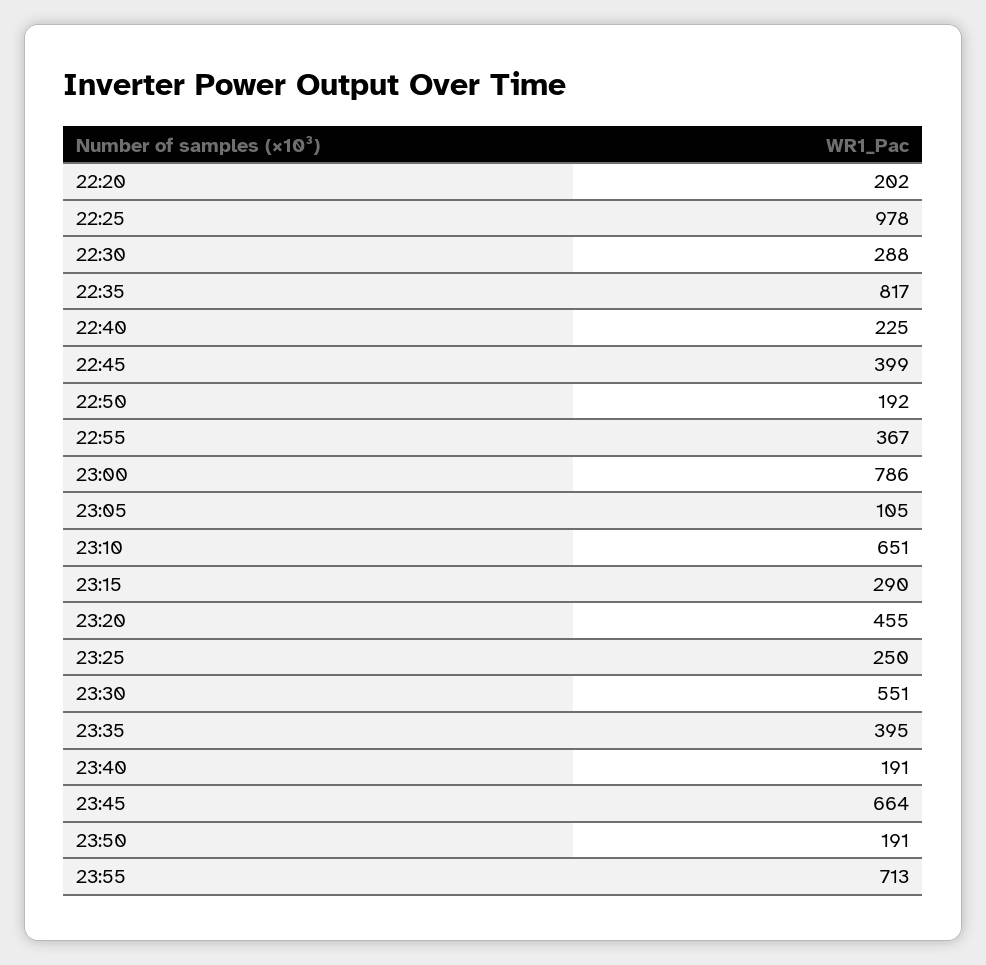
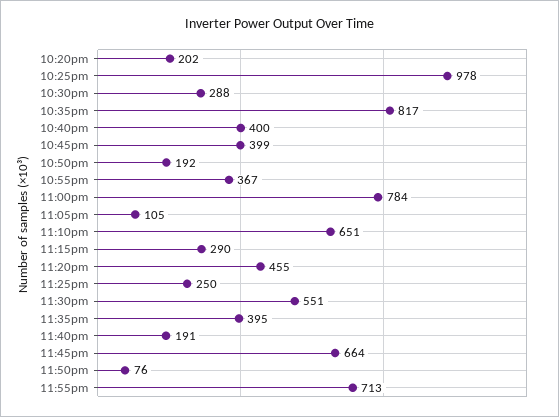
  {
    "22:20": 202,
    "22:25": 978,
    "22:30": 288,
    "22:35": 817,
-   "22:40": 225,
+   "22:40": 400,
    "22:45": 399,
    "22:50": 192,
    "22:55": 367,
-   "23:00": 786,
+   "23:00": 784,
    "23:05": 105,
    "23:10": 651,
    "23:15": 290,
    "23:20": 455,
    "23:25": 250,
    "23:30": 551,
    "23:35": 395,
    "23:40": 191,
    "23:45": 664,
-   "23:50": 191,
+   "23:50": 76,
    "23:55": 713
  }

